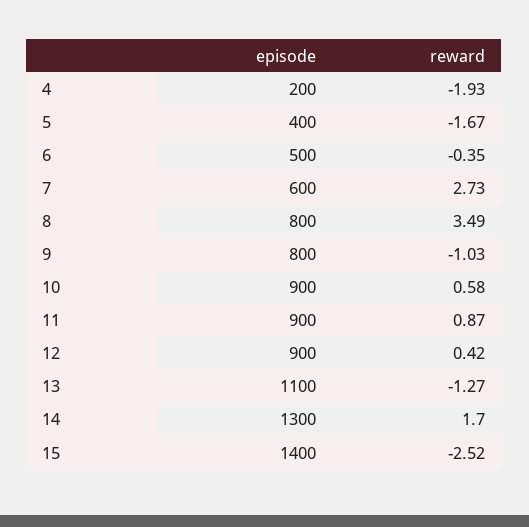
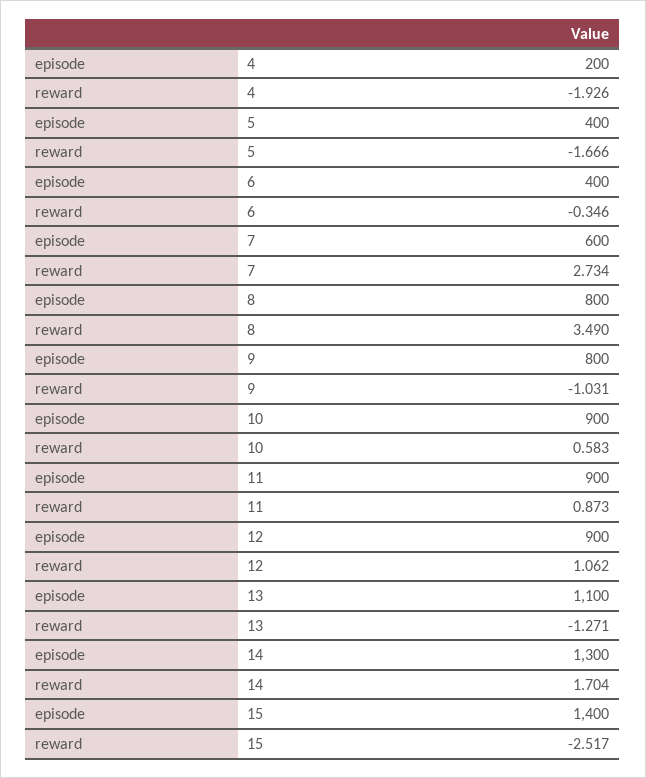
  {
    "episode": {
      "4": 200,
      "5": 400,
-     "6": 500,
+     "6": 400,
      "7": 600,
      "8": 800,
      "9": 800,
      "10": 900,
      "11": 900,
      "12": 900,
      "13": 1100,
      "14": 1300,
      "15": 1400
    },
    "reward": {
      "4": -1.926,
      "5": -1.666,
      "6": -0.346,
      "7": 2.734,
      "8": 3.49,
      "9": -1.031,
      "10": 0.583,
      "11": 0.873,
-     "12": 0.42,
+     "12": 1.062,
      "13": -1.271,
      "14": 1.704,
      "15": -2.517
    }
  }

